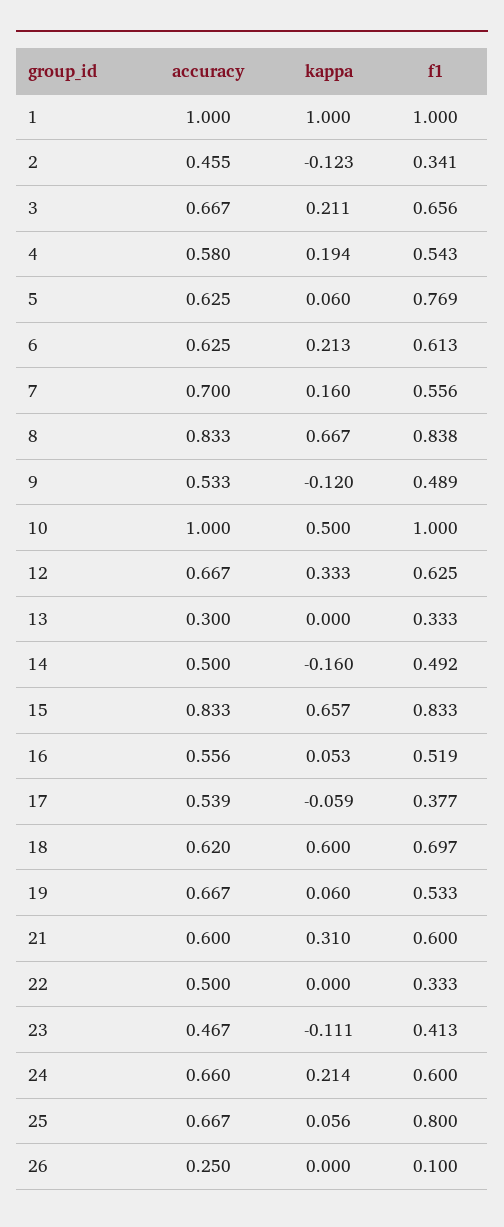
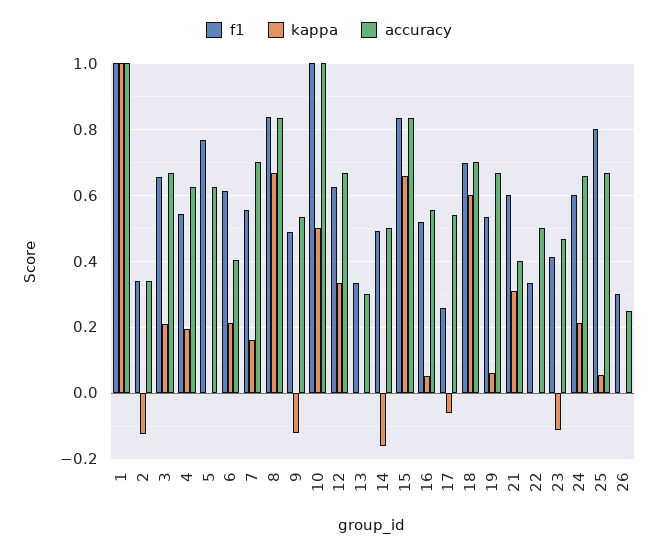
  {
    "accuracy": {
      "1": 1,
-     "2": 0.455,
+     "2": 0.34,
      "3": 0.667,
-     "4": 0.58,
+     "4": 0.62,
      "5": 0.625,
-     "6": 0.625,
+     "6": 0.4,
      "7": 0.7,
      "8": 0.833,
      "9": 0.533,
      "10": 1,
      "12": 0.667,
      "13": 0.3,
      "14": 0.5,
      "15": 0.833,
      "16": 0.556,
      "17": 0.539,
-     "18": 0.62,
+     "18": 0.7,
      "19": 0.667,
-     "21": 0.6,
+     "21": 0.4,
      "22": 0.5,
      "23": 0.467,
      "24": 0.66,
      "25": 0.667,
      "26": 0.25
    },
    "kappa": {
      "1": 1,
      "2": -0.123,
      "3": 0.211,
      "4": 0.194,
-     "5": 0.06,
+     "5": 0,
      "6": 0.213,
      "7": 0.16,
      "8": 0.667,
      "9": -0.12,
      "10": 0.5,
      "12": 0.333,
      "13": 0,
      "14": -0.16,
      "15": 0.657,
      "16": 0.053,
      "17": -0.059,
      "18": 0.6,
      "19": 0.06,
      "21": 0.31,
      "22": 0,
      "23": -0.111,
      "24": 0.214,
      "25": 0.056,
      "26": 0
    },
    "f1": {
      "1": 1,
      "2": 0.341,
      "3": 0.656,
      "4": 0.543,
      "5": 0.769,
      "6": 0.613,
      "7": 0.556,
      "8": 0.838,
      "9": 0.489,
      "10": 1,
      "12": 0.625,
      "13": 0.333,
      "14": 0.492,
      "15": 0.833,
      "16": 0.519,
-     "17": 0.377,
+     "17": 0.26,
      "18": 0.697,
      "19": 0.533,
      "21": 0.6,
      "22": 0.333,
      "23": 0.413,
      "24": 0.6,
      "25": 0.8,
-     "26": 0.1
+     "26": 0.3
    }
  }

